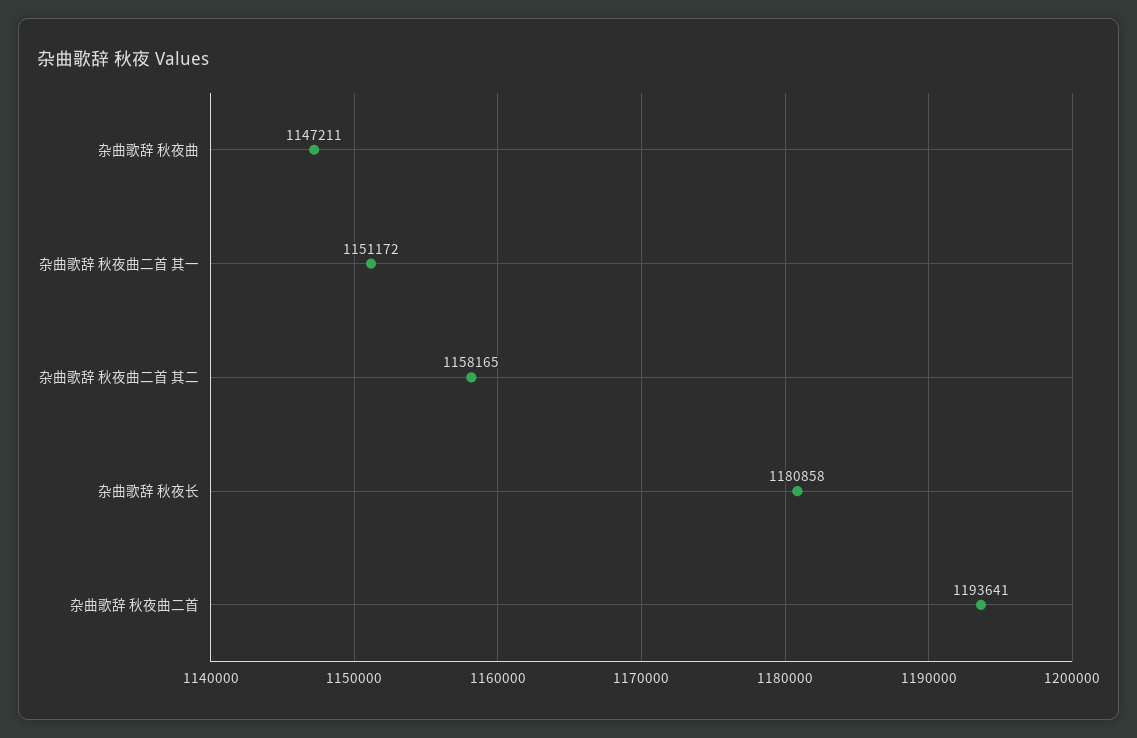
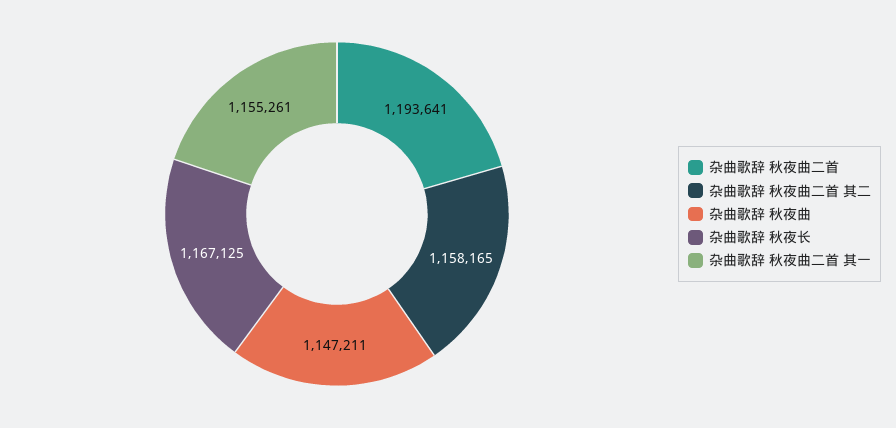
  {
    "杂曲歌辞 秋夜曲": 1147211,
-   "杂曲歌辞 秋夜曲二首 其一": 1151172,
+   "杂曲歌辞 秋夜曲二首 其一": 1155261,
    "杂曲歌辞 秋夜曲二首 其二": 1158165,
-   "杂曲歌辞 秋夜长": 1180858,
+   "杂曲歌辞 秋夜长": 1167125,
    "杂曲歌辞 秋夜曲二首": 1193641
  }

